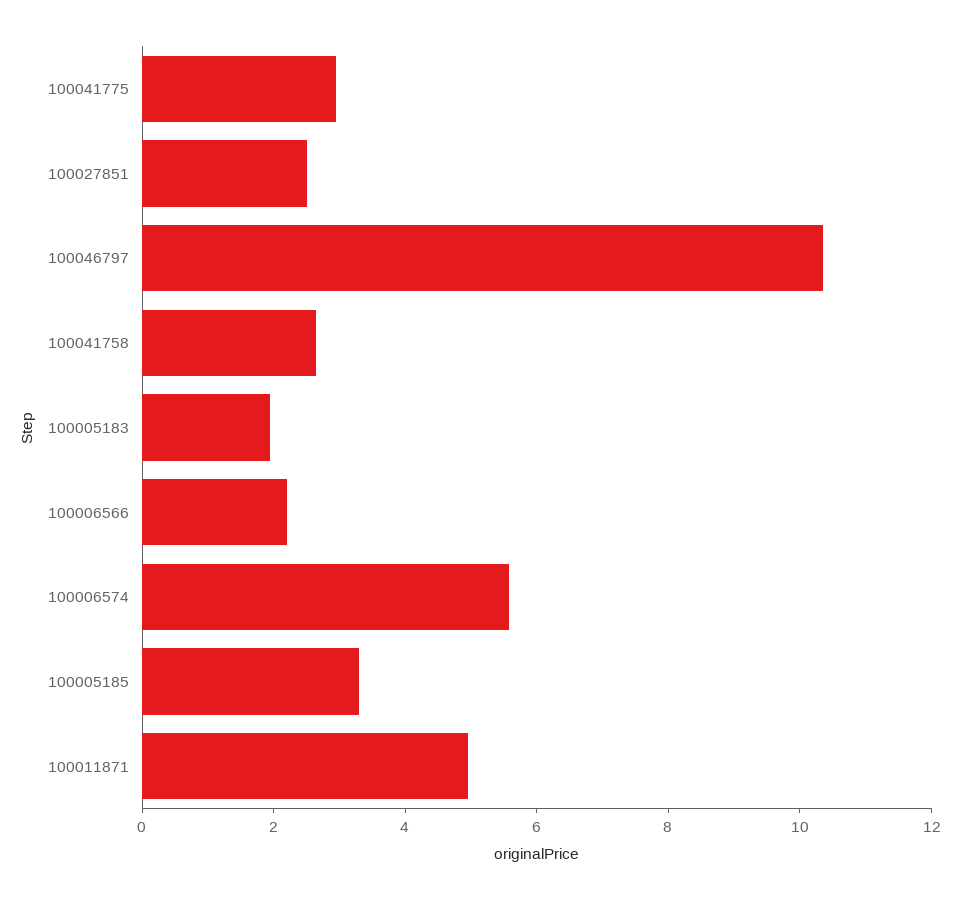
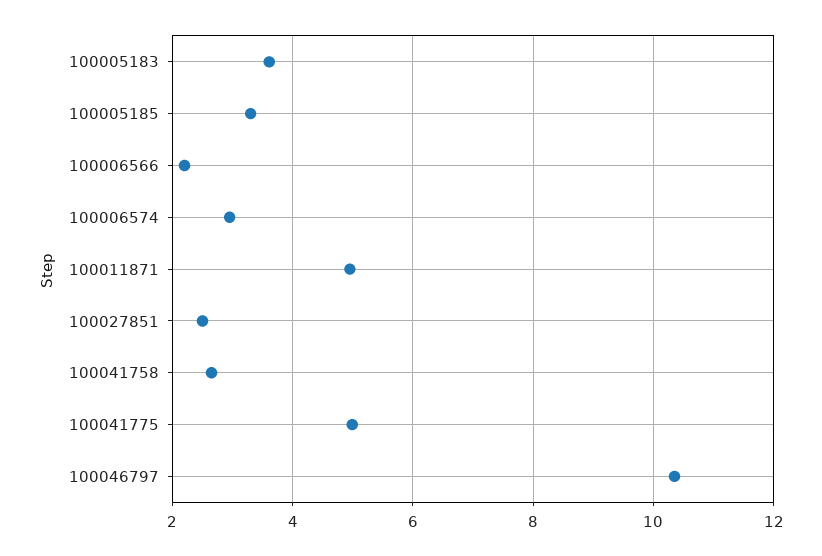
  {
-   "100041775": 3,
+   "100041775": 5,
    "100027851": 2.6,
    "100046797": 10.4,
    "100041758": 2.6,
-   "100005183": 2,
+   "100005183": 3.6,
    "100006566": 2.2,
-   "100006574": 5.5,
+   "100006574": 3,
    "100005185": 3.4,
    "100011871": 5
  }

